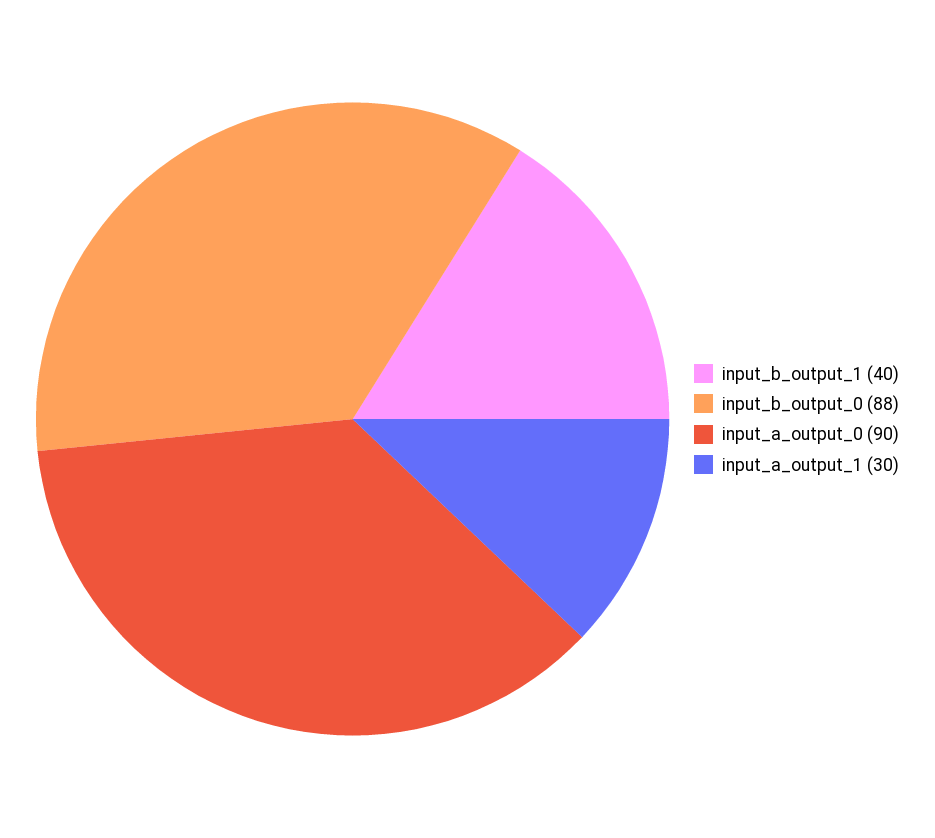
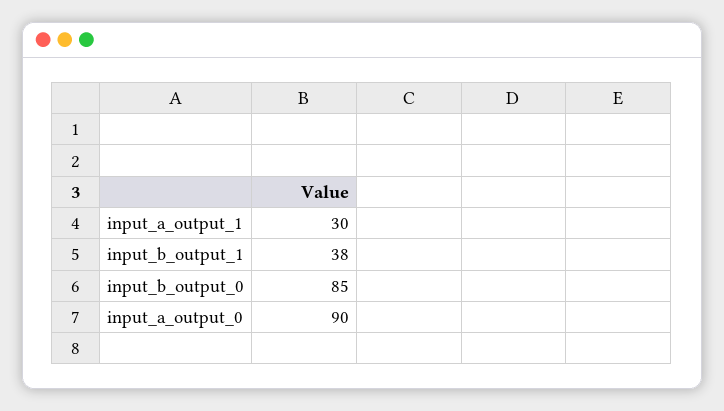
  {
-   "input_b_output_1": 40,
+   "input_b_output_1": 38,
-   "input_b_output_0": 88,
+   "input_b_output_0": 85,
    "input_a_output_0": 90,
    "input_a_output_1": 30
  }

